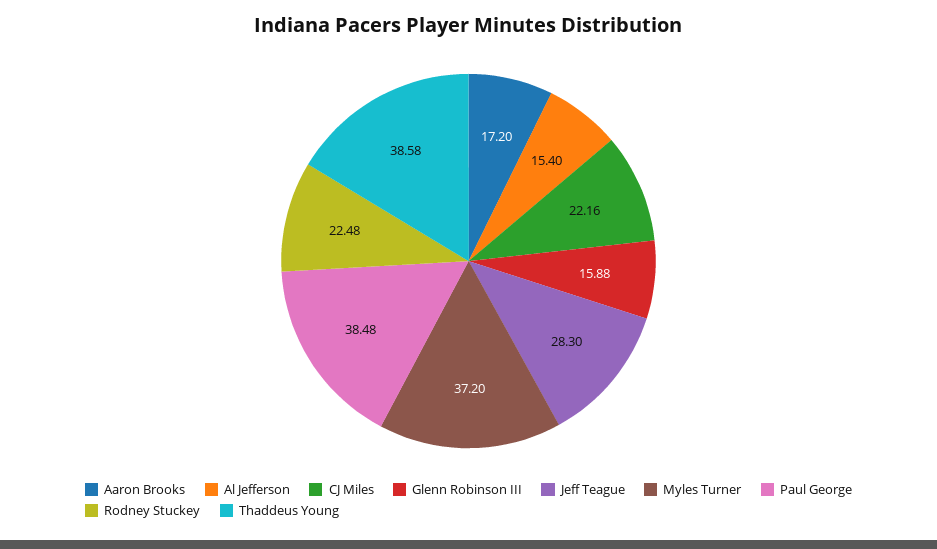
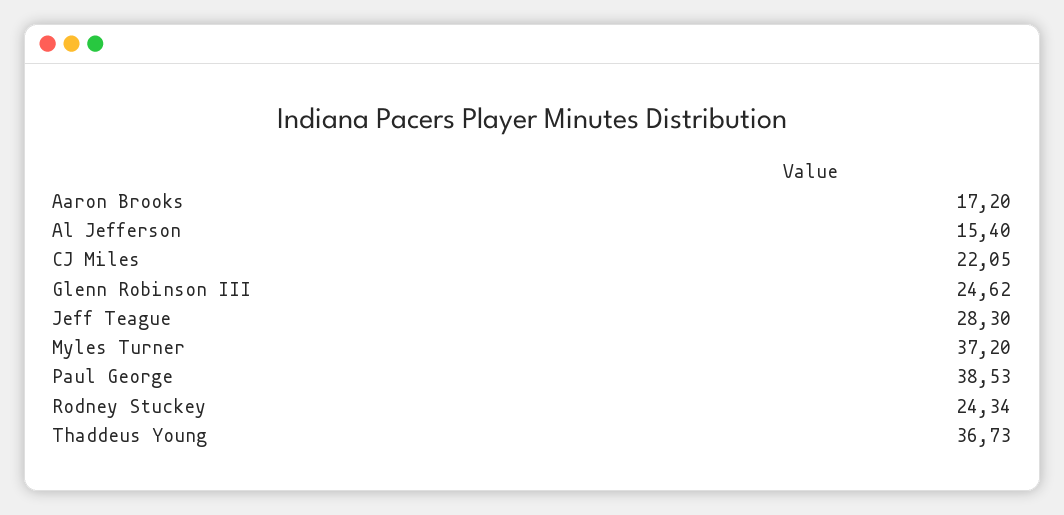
  {
    "Aaron Brooks": 17.2,
    "Al Jefferson": 15.4,
-   "CJ Miles": 22.16,
+   "CJ Miles": 22.05,
-   "Glenn Robinson III": 15.88,
+   "Glenn Robinson III": 24.62,
    "Jeff Teague": 28.3,
    "Myles Turner": 37.2,
-   "Paul George": 38.48,
+   "Paul George": 38.53,
-   "Rodney Stuckey": 22.48,
+   "Rodney Stuckey": 24.34,
-   "Thaddeus Young": 38.58
+   "Thaddeus Young": 36.73
  }

